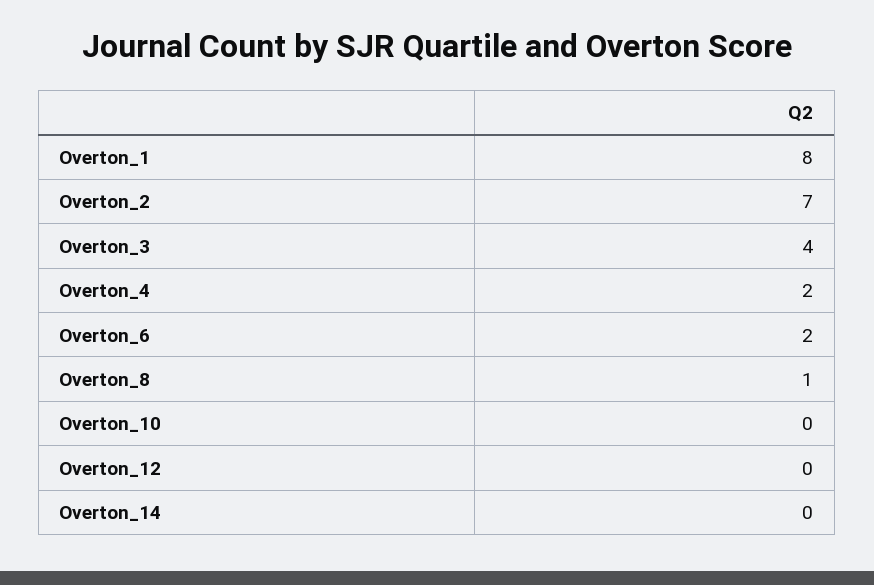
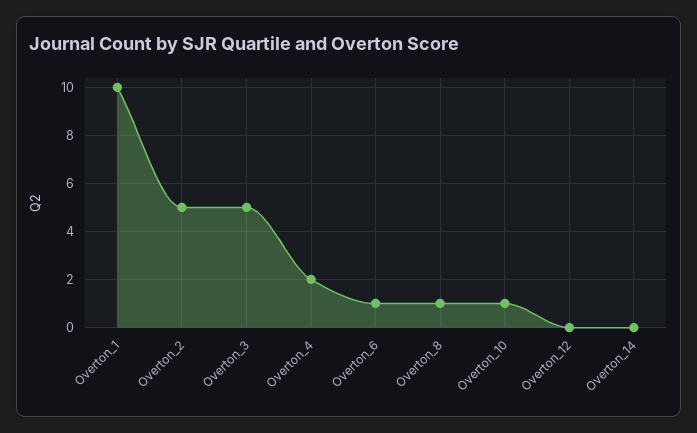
  {
-   "Overton_1": 8,
+   "Overton_1": 10,
-   "Overton_2": 7,
+   "Overton_2": 5,
-   "Overton_3": 4,
+   "Overton_3": 5,
    "Overton_4": 2,
-   "Overton_6": 2,
+   "Overton_6": 1,
    "Overton_8": 1,
-   "Overton_10": 0,
+   "Overton_10": 1,
    "Overton_12": 0,
    "Overton_14": 0
  }

